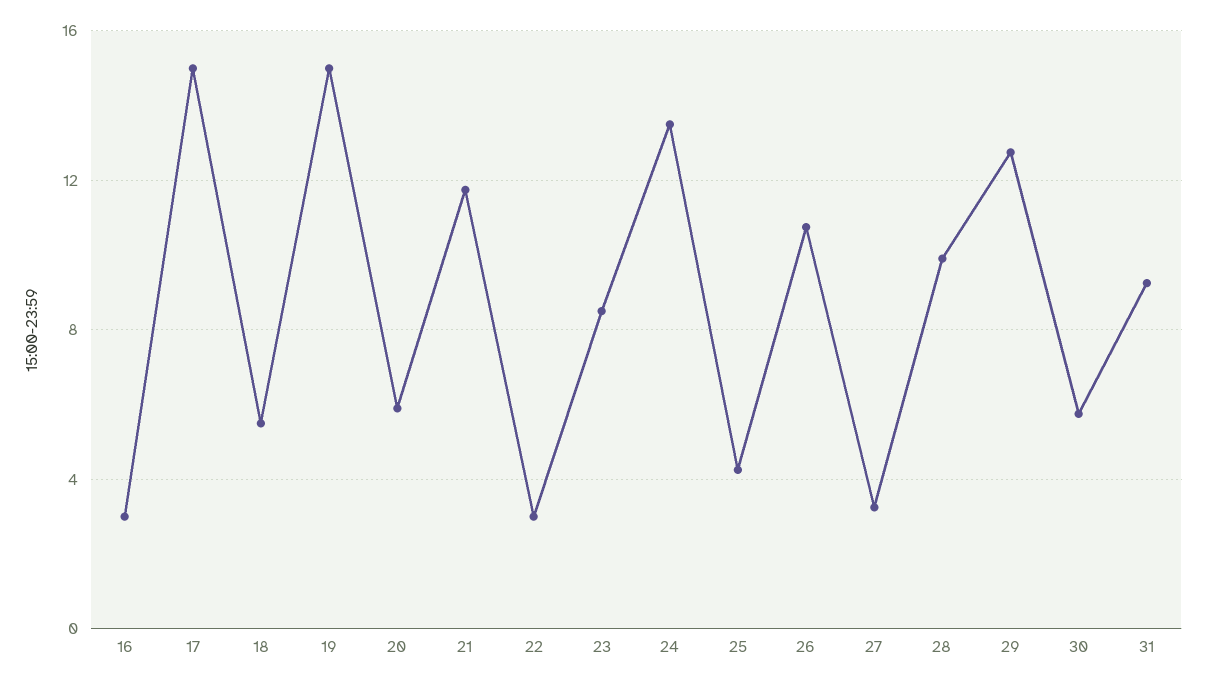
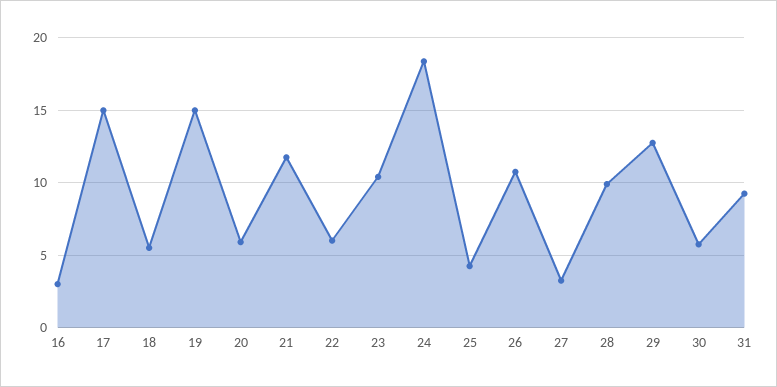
  {
    "16": 3,
    "17": 15,
    "18": 5.5,
    "19": 15,
    "20": 6,
    "21": 12,
-   "22": 3,
+   "22": 6,
-   "23": 8.5,
+   "23": 10.5,
-   "24": 13.5,
+   "24": 18.5,
    "25": 4.5,
    "26": 11,
    "27": 3.5,
    "28": 10,
    "29": 13,
    "30": 6,
    "31": 9.5
  }

